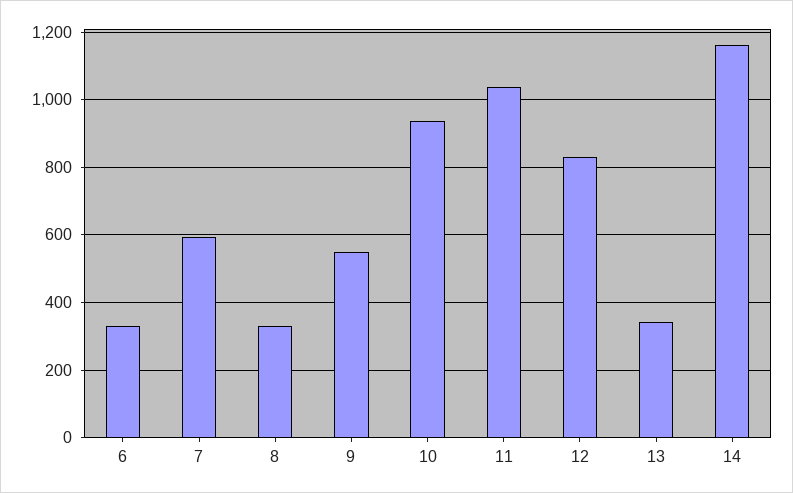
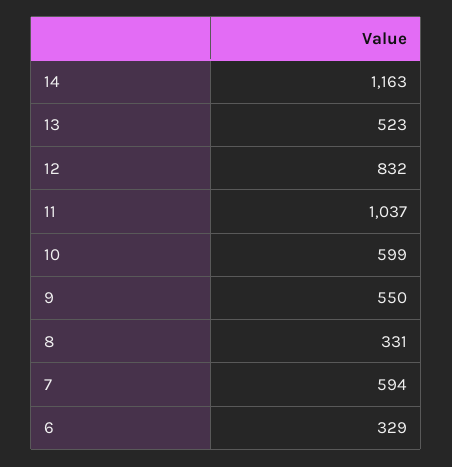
  {
    "6": 329,
    "7": 594,
    "8": 331,
    "9": 550,
-   "10": 940,
+   "10": 599,
    "11": 1037,
    "12": 832,
-   "13": 340,
+   "13": 523,
    "14": 1163
  }

